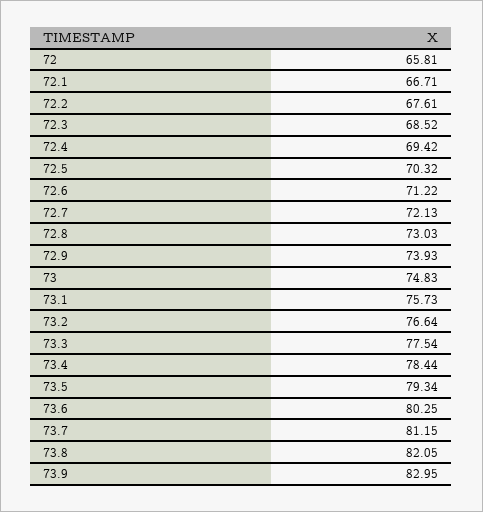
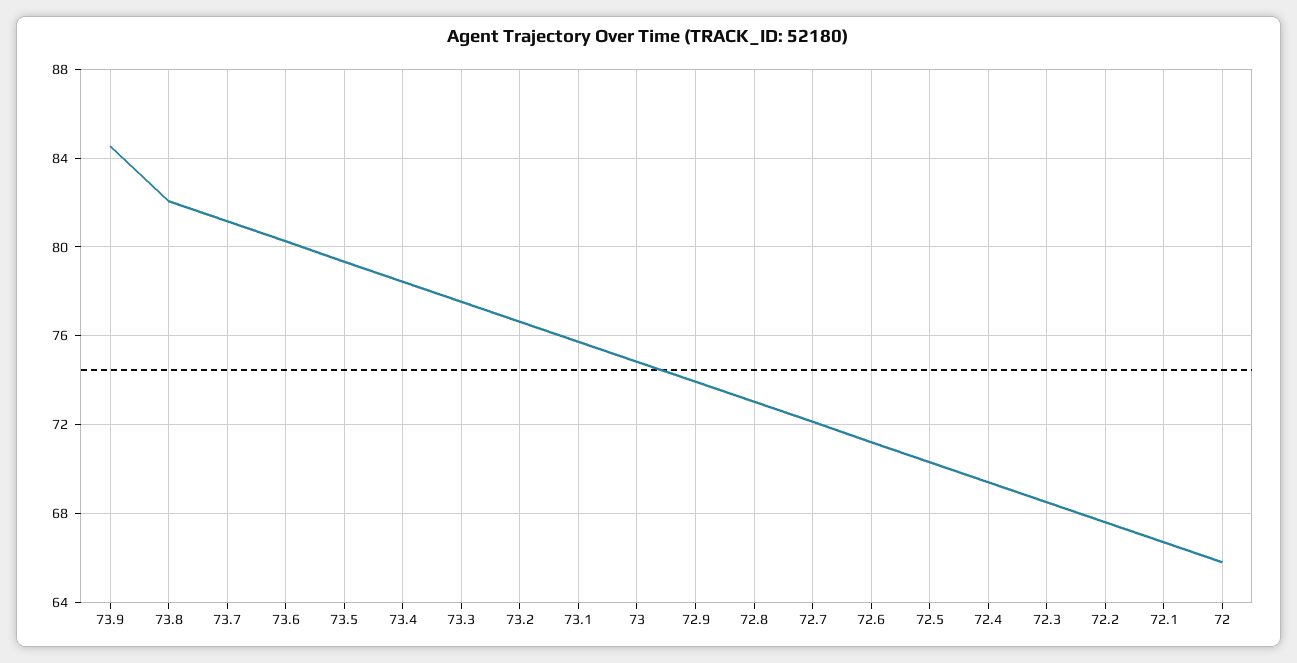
  {
    "72": 65.81,
    "72.1": 66.71,
    "72.2": 67.61,
    "72.3": 68.52,
    "72.4": 69.42,
    "72.5": 70.32,
    "72.6": 71.22,
    "72.7": 72.13,
    "72.8": 73.03,
    "72.9": 73.93,
    "73": 74.83,
    "73.1": 75.73,
    "73.2": 76.64,
    "73.3": 77.54,
    "73.4": 78.44,
    "73.5": 79.34,
    "73.6": 80.25,
    "73.7": 81.15,
    "73.8": 82.05,
-   "73.9": 82.95
+   "73.9": 84.5
  }

